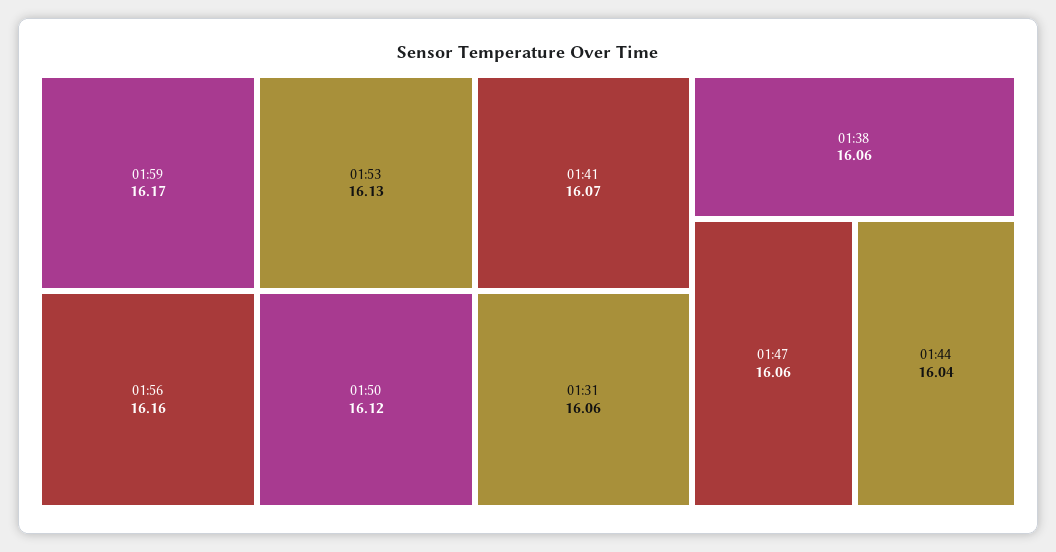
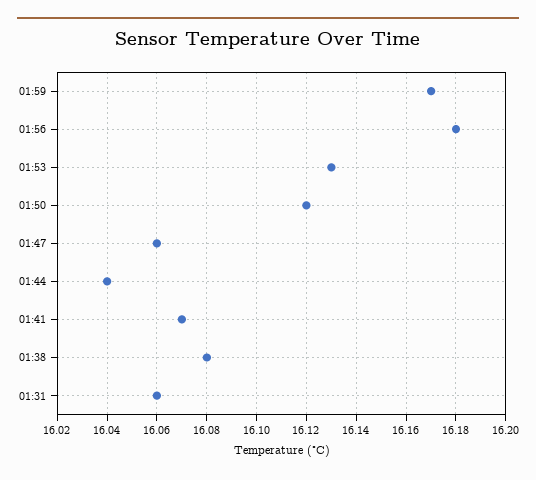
  {
    "01:59": 16.17,
-   "01:56": 16.16,
+   "01:56": 16.18,
    "01:53": 16.13,
    "01:50": 16.12,
    "01:41": 16.07,
    "01:31": 16.06,
-   "01:38": 16.06,
+   "01:38": 16.08,
    "01:47": 16.06,
    "01:44": 16.04
  }

